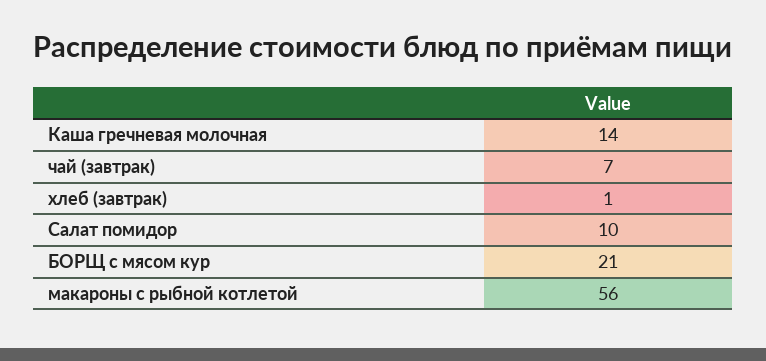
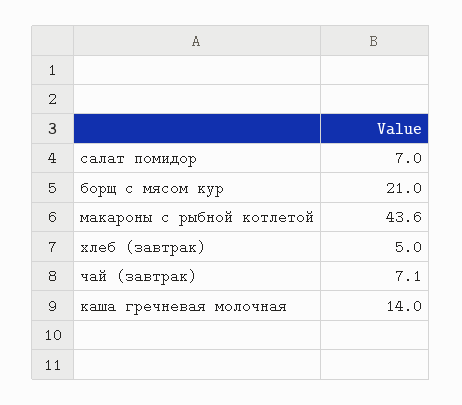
  {
    "Каша гречневая молочная": 14,
    "чай (завтрак)": 7.1,
-   "хлеб (завтрак)": 1,
+   "хлеб (завтрак)": 5,
-   "Салат помидор": 10,
+   "Салат помидор": 7,
    "БОРЩ с мясом кур": 21,
-   "макароны с рыбной котлетой": 56
+   "макароны с рыбной котлетой": 43.6
  }

